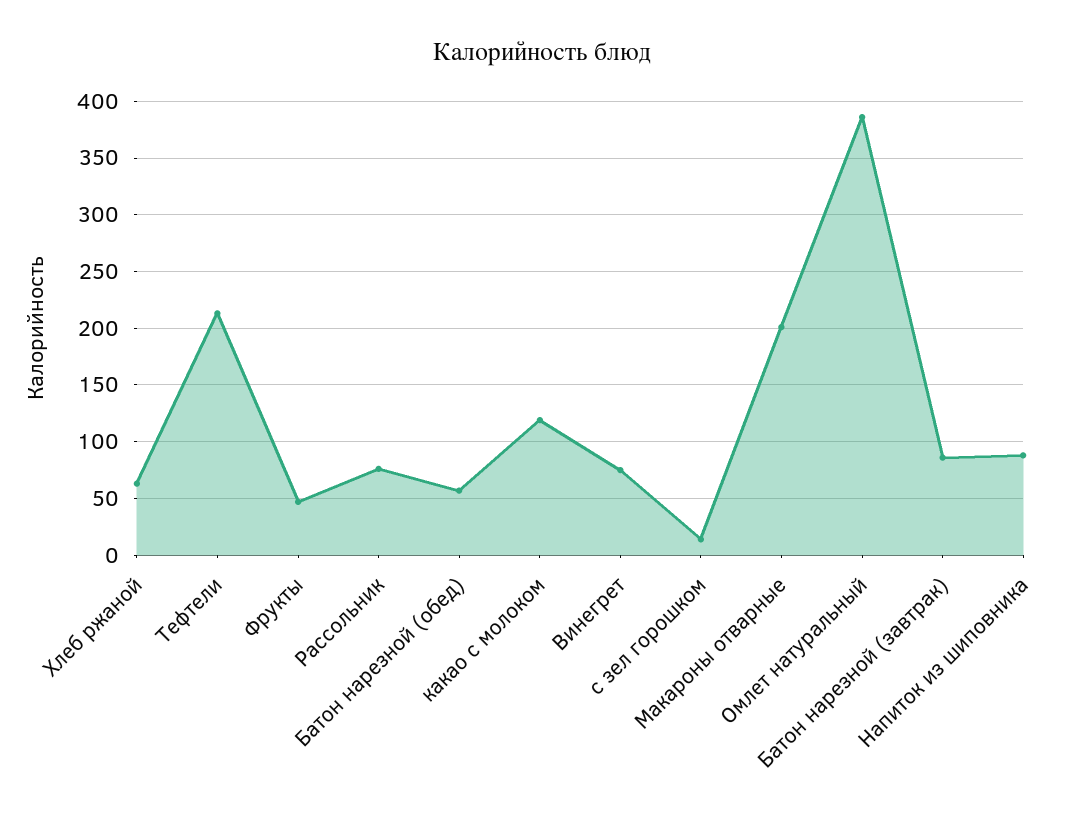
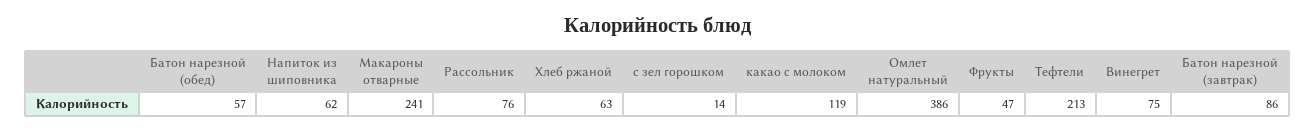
  {
    "Хлеб ржаной": 63,
    "Тефтели": 213,
    "Фрукты": 47,
    "Рассольник": 76,
    "Батон нарезной (обед)": 57,
    "какао с молоком": 119,
    "Винегрет": 75,
    "с зел горошком": 14,
-   "Макароны отварные": 200,
+   "Макароны отварные": 241,
    "Омлет натуральный": 386,
    "Батон нарезной (завтрак)": 86,
-   "Напиток из шиповника": 90
+   "Напиток из шиповника": 62
  }

